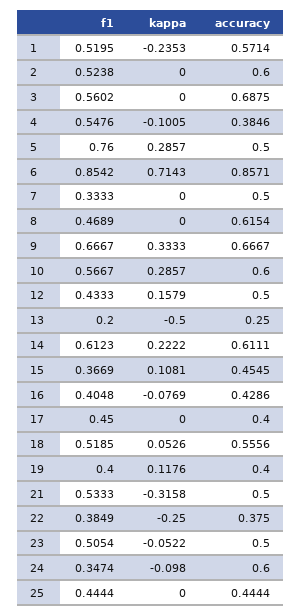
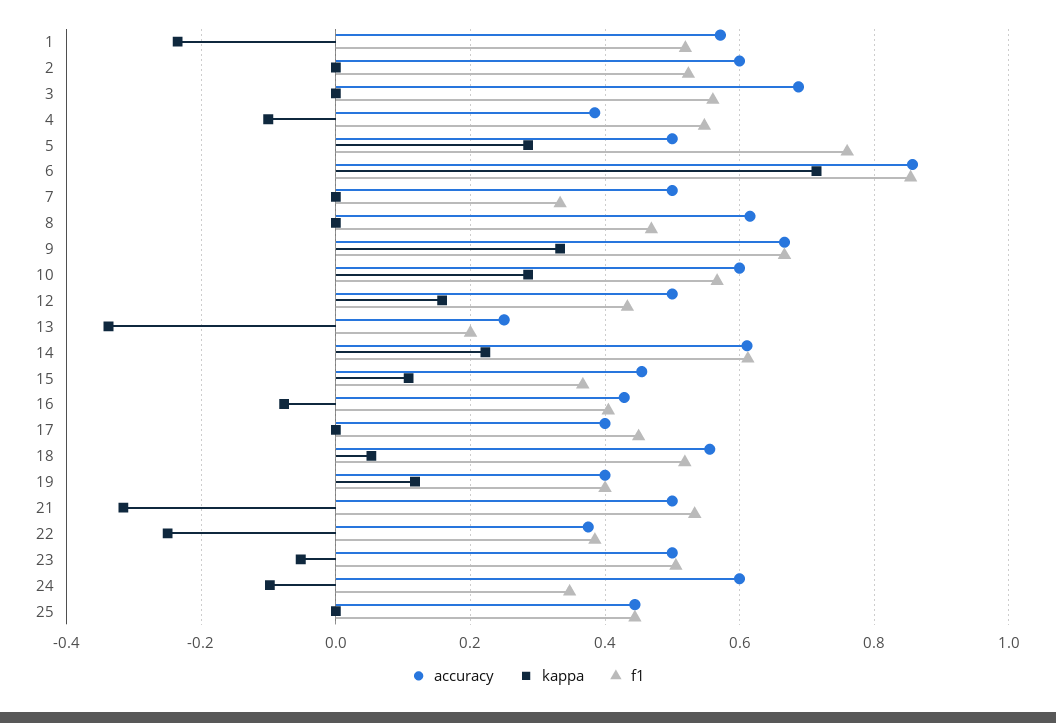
  {
    "f1": {
      "1": 0.5195,
      "2": 0.5238,
      "3": 0.5602,
      "4": 0.5476,
      "5": 0.76,
      "6": 0.8542,
      "7": 0.3333,
      "8": 0.4689,
      "9": 0.6667,
      "10": 0.5667,
      "12": 0.4333,
      "13": 0.2,
      "14": 0.6123,
      "15": 0.3669,
      "16": 0.4048,
      "17": 0.45,
      "18": 0.5185,
      "19": 0.4,
      "21": 0.5333,
      "22": 0.3849,
      "23": 0.5054,
      "24": 0.3474,
      "25": 0.4444
    },
    "kappa": {
      "1": -0.2353,
      "2": 0,
      "3": 0,
      "4": -0.1005,
      "5": 0.2857,
      "6": 0.7143,
      "7": 0,
      "8": 0,
      "9": 0.3333,
      "10": 0.2857,
      "12": 0.1579,
-     "13": -0.5,
+     "13": -0.34,
      "14": 0.2222,
      "15": 0.1081,
      "16": -0.0769,
      "17": 0,
      "18": 0.0526,
      "19": 0.1176,
      "21": -0.3158,
      "22": -0.25,
      "23": -0.0522,
      "24": -0.098,
      "25": 0
    },
    "accuracy": {
      "1": 0.5714,
      "2": 0.6,
      "3": 0.6875,
      "4": 0.3846,
      "5": 0.5,
      "6": 0.8571,
      "7": 0.5,
      "8": 0.6154,
      "9": 0.6667,
      "10": 0.6,
      "12": 0.5,
      "13": 0.25,
      "14": 0.6111,
      "15": 0.4545,
      "16": 0.4286,
      "17": 0.4,
      "18": 0.5556,
      "19": 0.4,
      "21": 0.5,
      "22": 0.375,
      "23": 0.5,
      "24": 0.6,
      "25": 0.4444
    }
  }

